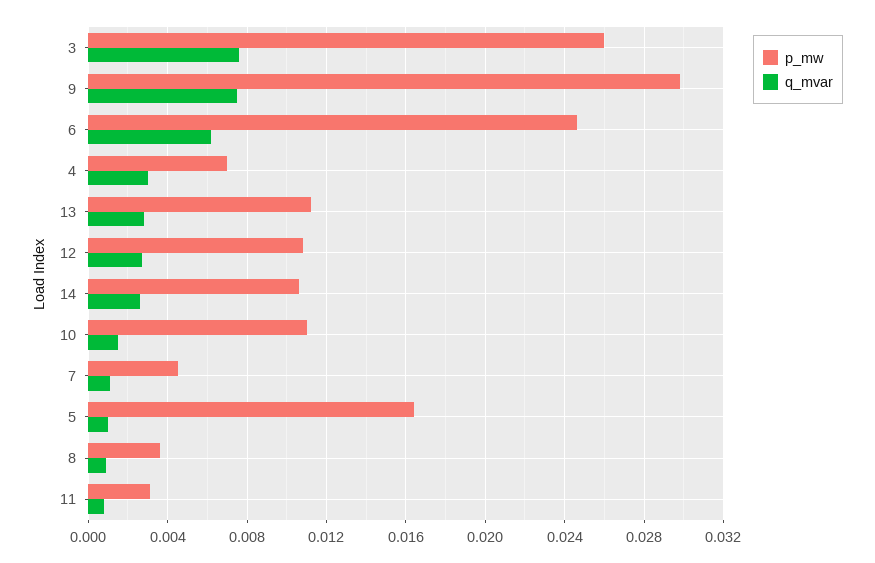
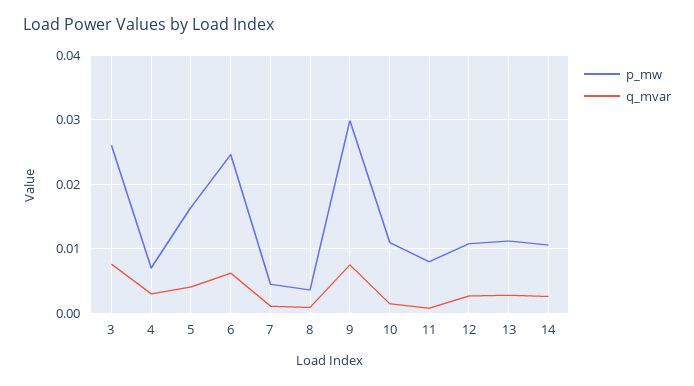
  {
    "p_mw": {
      "3": 0.026,
      "9": 0.03,
      "6": 0.0245,
      "4": 0.007,
      "13": 0.011,
      "12": 0.011,
      "14": 0.0105,
      "10": 0.011,
      "7": 0.0045,
      "5": 0.0165,
      "8": 0.0035,
-     "11": 0.003
+     "11": 0.008
    },
    "q_mvar": {
      "3": 0.0075,
      "9": 0.0075,
      "6": 0.006,
      "4": 0.003,
      "13": 0.003,
      "12": 0.0025,
      "14": 0.0025,
      "10": 0.0015,
      "7": 0.001,
-     "5": 0.001,
+     "5": 0.004,
      "8": 0.001,
      "11": 0.001
    }
  }

